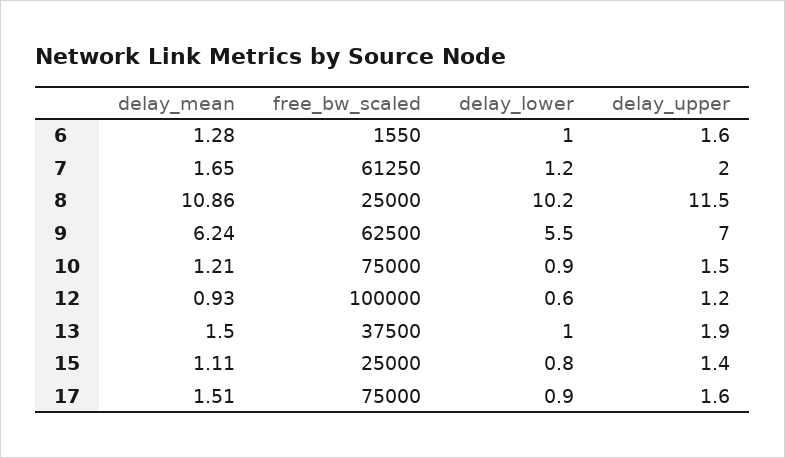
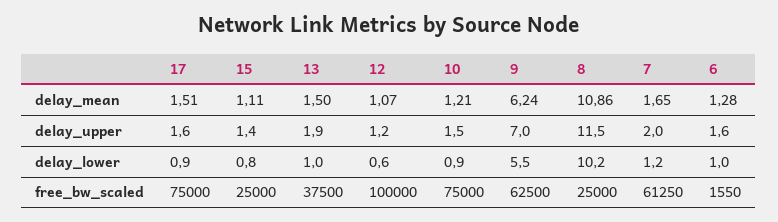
  {
    "delay_mean": {
      "6": 1.28,
      "7": 1.65,
      "8": 10.86,
      "9": 6.24,
      "10": 1.21,
-     "12": 0.93,
+     "12": 1.07,
      "13": 1.5,
      "15": 1.11,
      "17": 1.51
    },
    "free_bw_scaled": {
      "6": 1550,
      "7": 61250,
      "8": 25000,
      "9": 62500,
      "10": 75000,
      "12": 100000,
      "13": 37500,
      "15": 25000,
      "17": 75000
    },
    "delay_lower": {
      "6": 1,
      "7": 1.2,
      "8": 10.2,
      "9": 5.5,
      "10": 0.9,
      "12": 0.6,
      "13": 1,
      "15": 0.8,
      "17": 0.9
    },
    "delay_upper": {
      "6": 1.6,
      "7": 2,
      "8": 11.5,
      "9": 7,
      "10": 1.5,
      "12": 1.2,
      "13": 1.9,
      "15": 1.4,
      "17": 1.6
    }
  }

